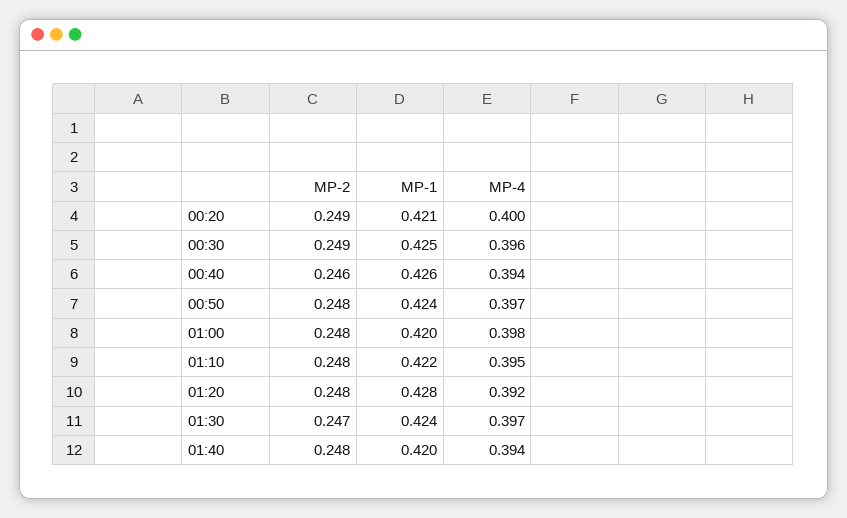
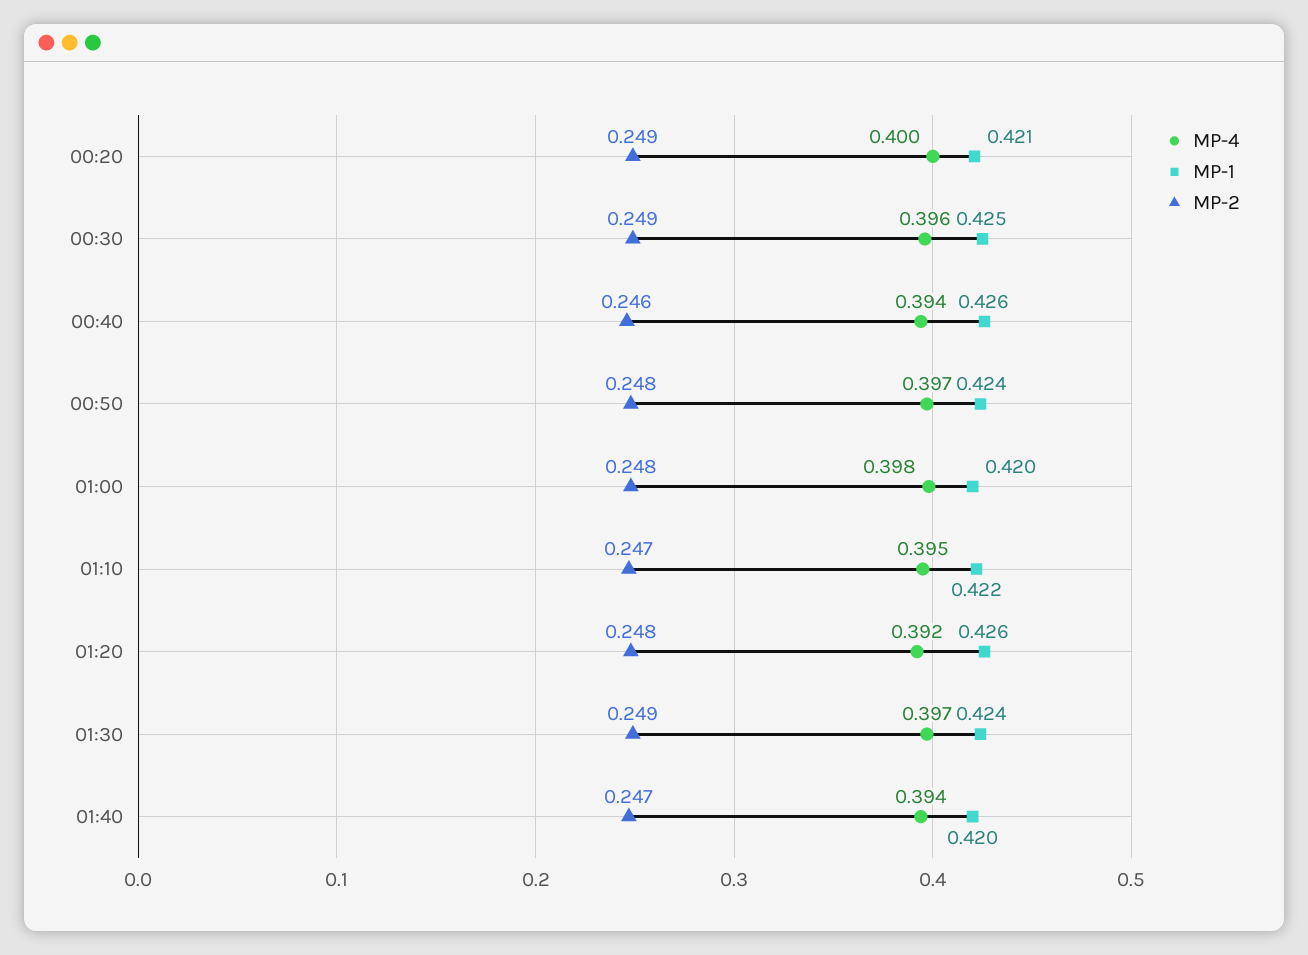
  {
    "MP-2": {
      "00:20": 0.249,
      "00:30": 0.249,
      "00:40": 0.246,
      "00:50": 0.248,
      "01:00": 0.248,
-     "01:10": 0.248,
+     "01:10": 0.247,
      "01:20": 0.248,
-     "01:30": 0.247,
+     "01:30": 0.249,
-     "01:40": 0.248
+     "01:40": 0.247
    },
    "MP-1": {
      "00:20": 0.421,
      "00:30": 0.425,
      "00:40": 0.426,
      "00:50": 0.424,
      "01:00": 0.42,
      "01:10": 0.422,
-     "01:20": 0.428,
+     "01:20": 0.426,
      "01:30": 0.424,
      "01:40": 0.42
    },
    "MP-4": {
      "00:20": 0.4,
      "00:30": 0.396,
      "00:40": 0.394,
      "00:50": 0.397,
      "01:00": 0.398,
      "01:10": 0.395,
      "01:20": 0.392,
      "01:30": 0.397,
      "01:40": 0.394
    }
  }

